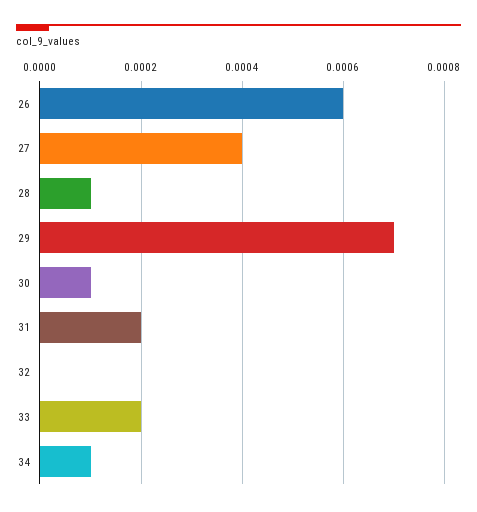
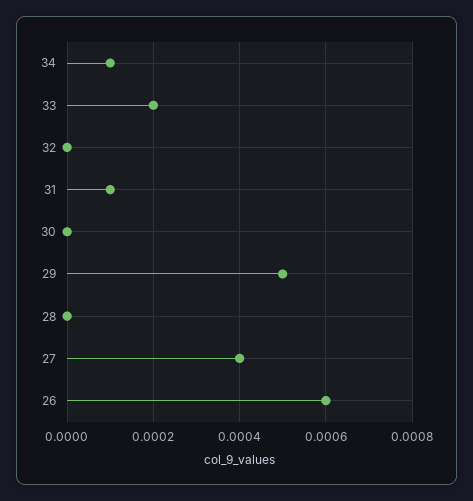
  {
    "26": 0.0006,
    "27": 0.0004,
-   "28": 0.0001,
+   "28": 0,
-   "29": 0.0007,
+   "29": 0.0005,
-   "30": 0.0001,
+   "30": 0,
-   "31": 0.0002,
+   "31": 0.0001,
    "32": 0,
    "33": 0.0002,
    "34": 0.0001
  }

